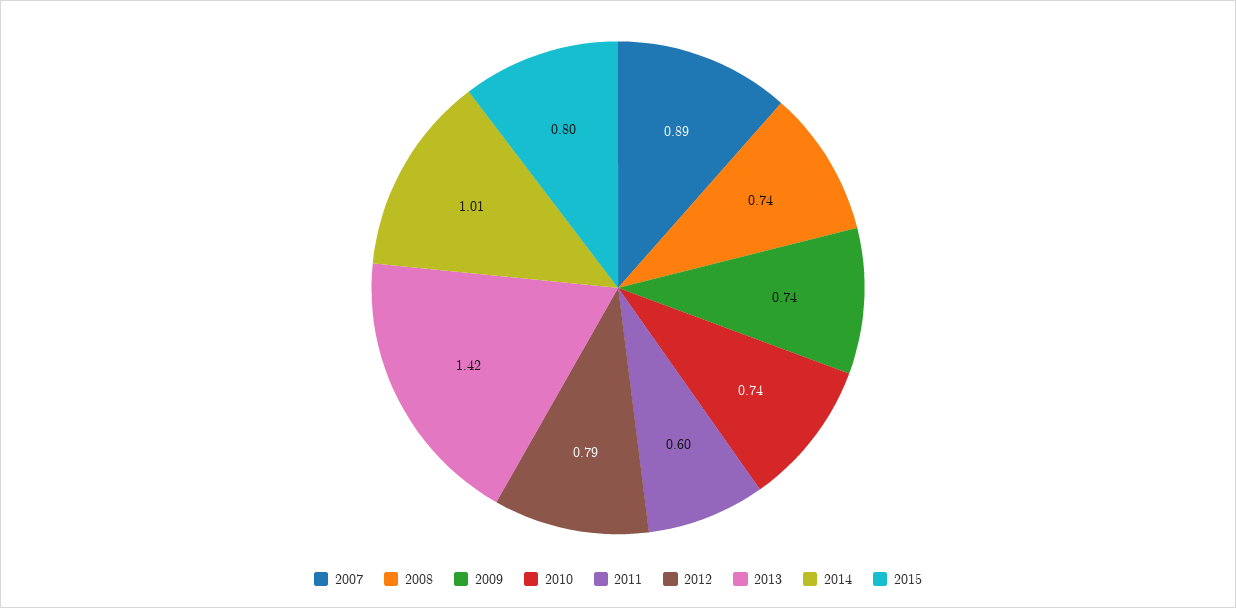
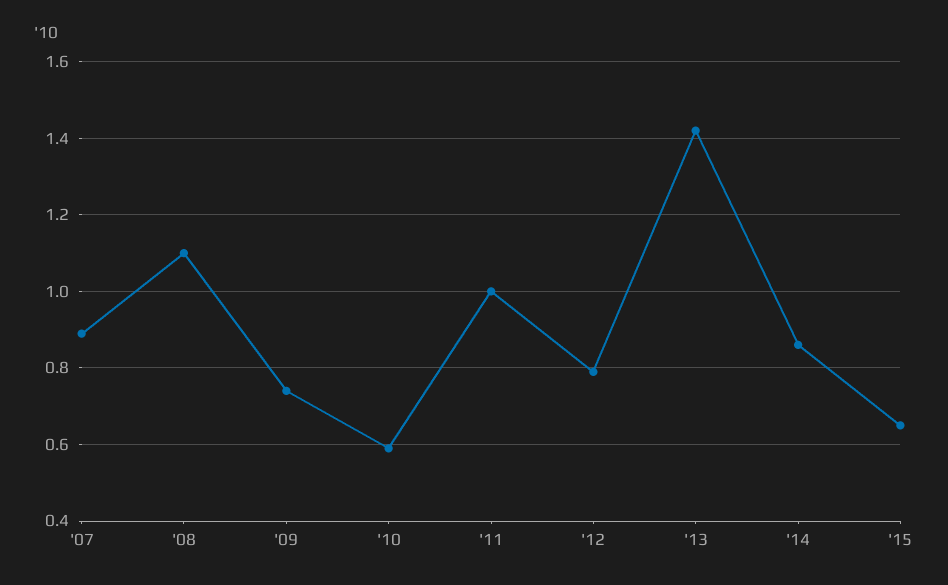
  {
    "2007": 0.89,
-   "2008": 0.74,
+   "2008": 1.1,
    "2009": 0.74,
-   "2010": 0.74,
+   "2010": 0.6,
-   "2011": 0.6,
+   "2011": 1,
    "2012": 0.79,
    "2013": 1.42,
-   "2014": 1.01,
+   "2014": 0.85,
-   "2015": 0.8
+   "2015": 0.65
  }

